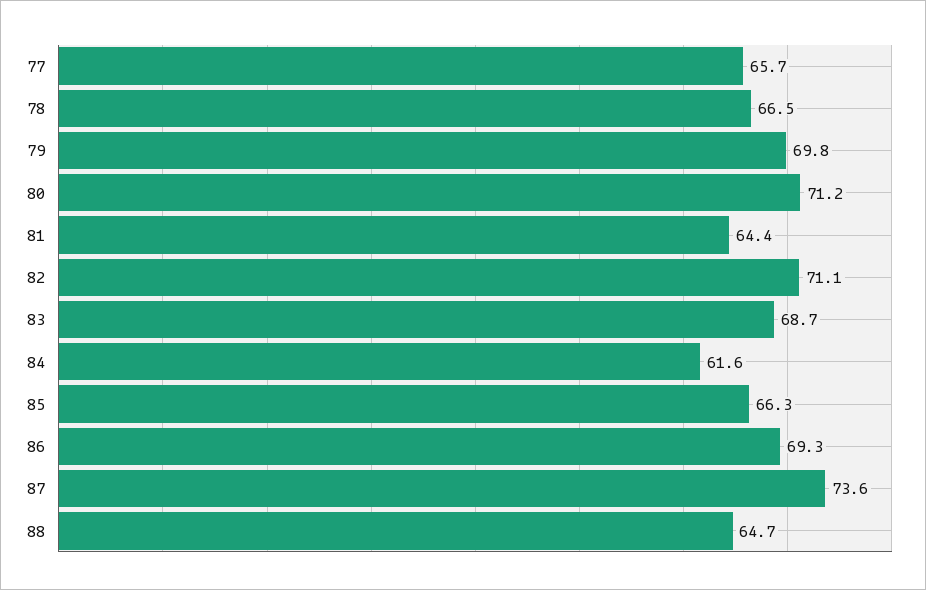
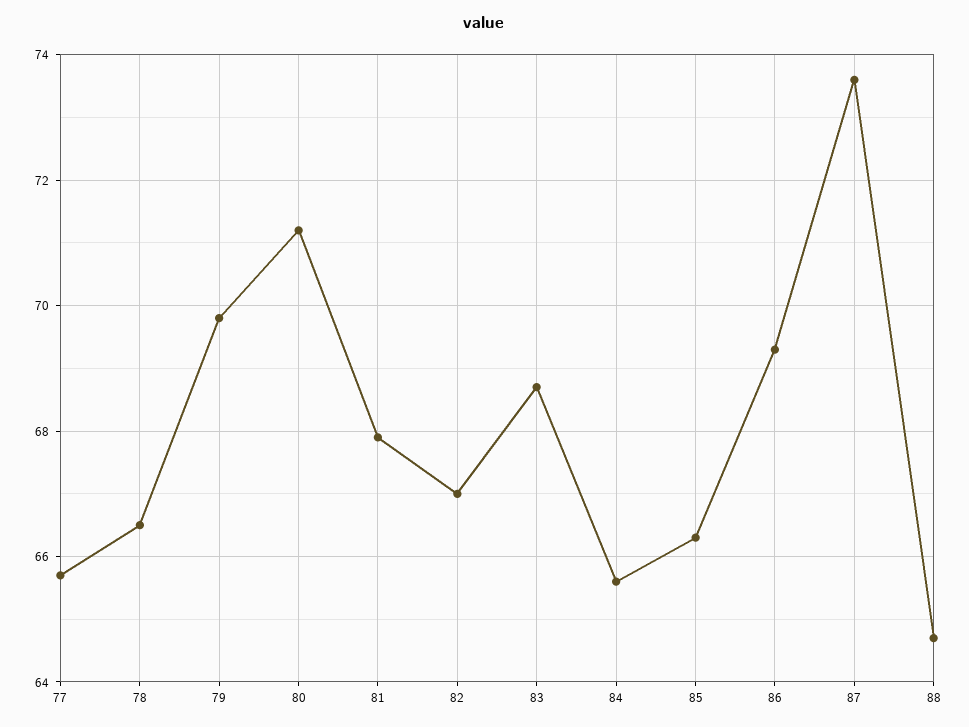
  {
    "77": 65.7,
    "78": 66.5,
    "79": 69.8,
    "80": 71.2,
-   "81": 64.4,
+   "81": 68,
-   "82": 71.1,
+   "82": 67,
    "83": 68.7,
-   "84": 61.6,
+   "84": 65.5,
    "85": 66.3,
    "86": 69.3,
    "87": 73.6,
    "88": 64.7
  }

